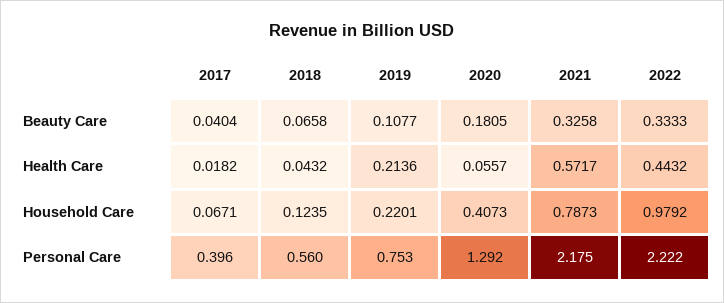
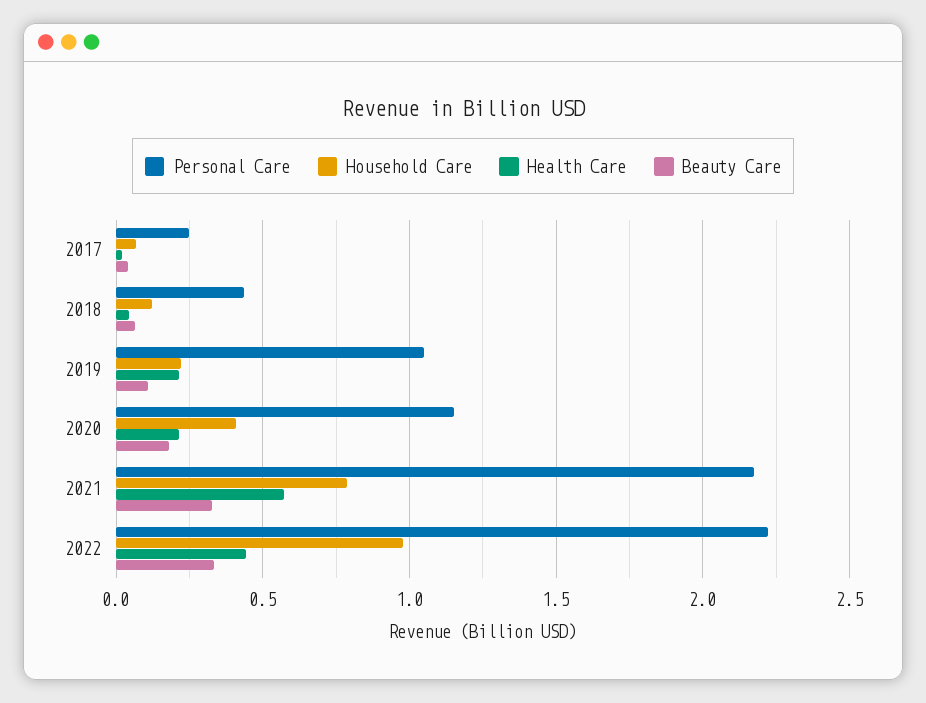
  {
    "Beauty Care": {
      "2017": 0.0404,
      "2018": 0.0658,
      "2019": 0.1077,
      "2020": 0.1805,
      "2021": 0.3258,
      "2022": 0.3333
    },
    "Health Care": {
      "2017": 0.0182,
      "2018": 0.0432,
      "2019": 0.2136,
-     "2020": 0.0557,
+     "2020": 0.2,
      "2021": 0.5717,
      "2022": 0.4432
    },
    "Household Care": {
      "2017": 0.0671,
      "2018": 0.1235,
      "2019": 0.2201,
      "2020": 0.4073,
      "2021": 0.7873,
      "2022": 0.9792
    },
    "Personal Care": {
-     "2017": 0.396,
+     "2017": 0.25,
-     "2018": 0.56,
+     "2018": 0.45,
-     "2019": 0.753,
+     "2019": 1.05,
-     "2020": 1.292,
+     "2020": 1.15,
      "2021": 2.175,
      "2022": 2.222
    }
  }

